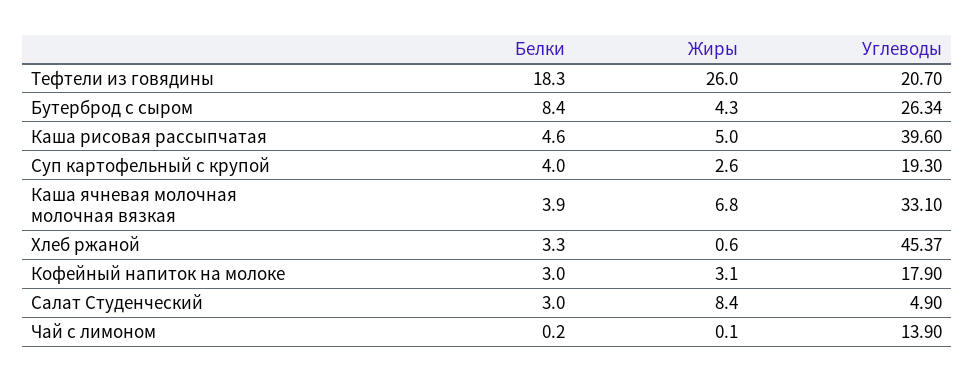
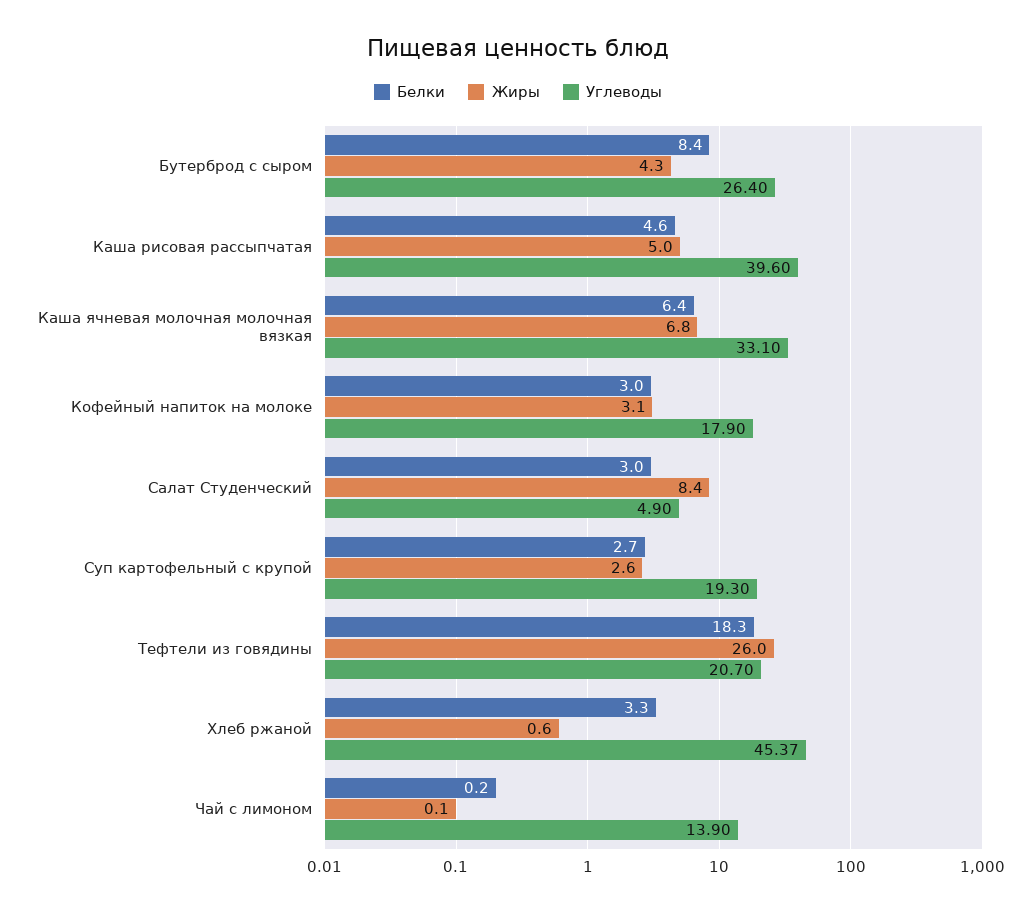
  {
    "Белки": {
      "Тефтели из говядины": 18.3,
      "Бутерброд с сыром": 8.4,
      "Каша рисовая рассыпчатая": 4.6,
-     "Суп картофельный с крупой": 4,
+     "Суп картофельный с крупой": 2.7,
-     "Каша ячневая молочная молочная вязкая": 3.9,
+     "Каша ячневая молочная молочная вязкая": 6.4,
      "Хлеб ржаной": 3.3,
      "Кофейный напиток на молоке": 3,
      "Салат Студенческий": 3,
      "Чай с лимоном": 0.2
    },
    "Жиры": {
      "Тефтели из говядины": 26,
      "Бутерброд с сыром": 4.3,
      "Каша рисовая рассыпчатая": 5,
      "Суп картофельный с крупой": 2.6,
      "Каша ячневая молочная молочная вязкая": 6.8,
      "Хлеб ржаной": 0.6,
      "Кофейный напиток на молоке": 3.1,
      "Салат Студенческий": 8.4,
      "Чай с лимоном": 0.1
    },
    "Углеводы": {
      "Тефтели из говядины": 20.7,
-     "Бутерброд с сыром": 26.34,
+     "Бутерброд с сыром": 26.4,
      "Каша рисовая рассыпчатая": 39.6,
      "Суп картофельный с крупой": 19.3,
      "Каша ячневая молочная молочная вязкая": 33.1,
      "Хлеб ржаной": 45.37,
      "Кофейный напиток на молоке": 17.9,
      "Салат Студенческий": 4.9,
      "Чай с лимоном": 13.9
    }
  }

